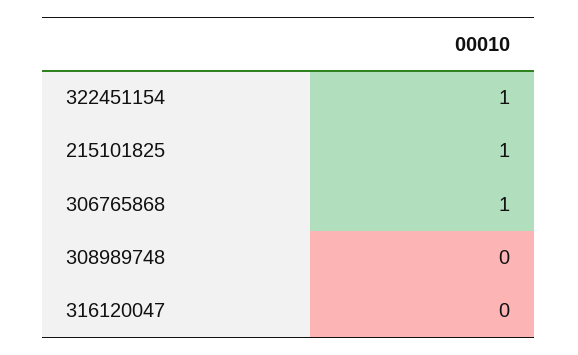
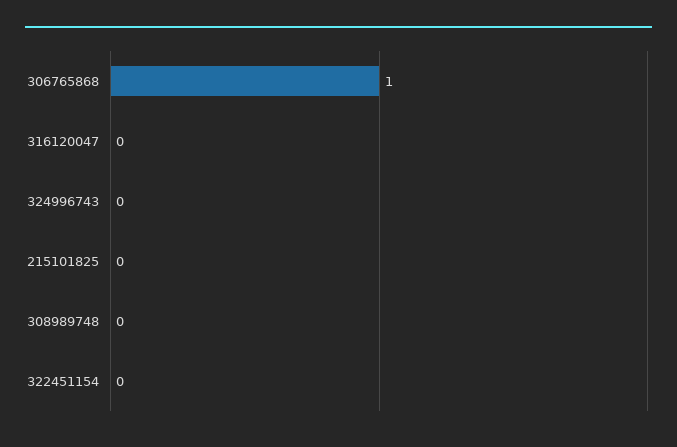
  {
-   "322451154": 1,
+   "322451154": 0,
-   "215101825": 1,
+   "215101825": 0,
    "306765868": 1,
    "308989748": 0,
-   "316120047": 0
+   "316120047": 0,
+   "324996743": 0
  }

